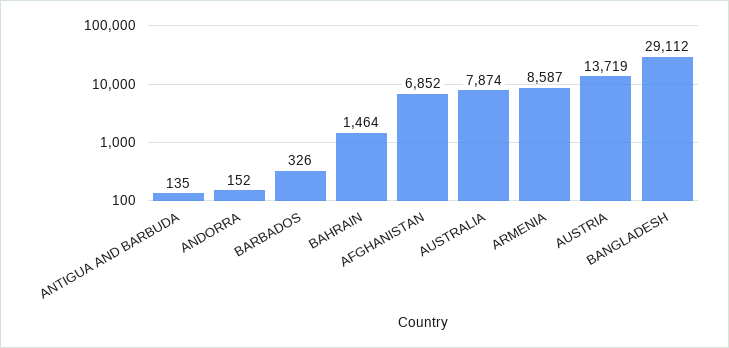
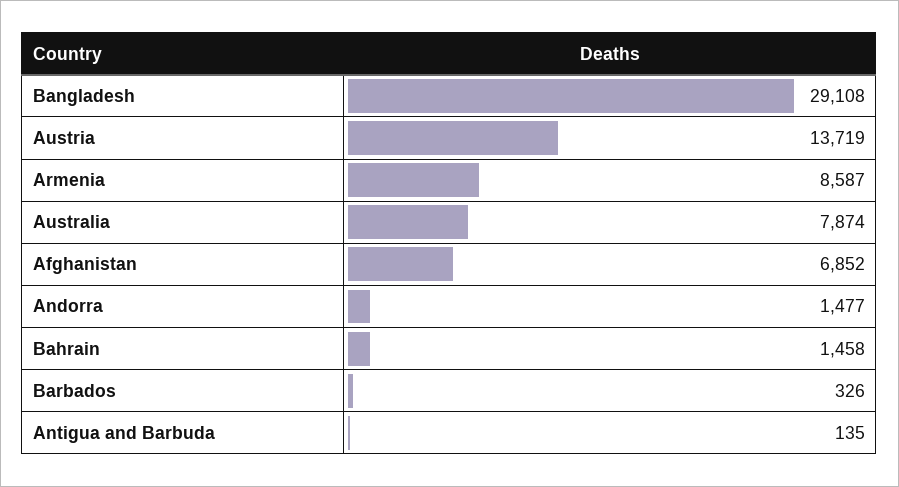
  {
    "ANTIGUA AND BARBUDA": 135,
-   "ANDORRA": 152,
+   "ANDORRA": 1477,
    "BARBADOS": 326,
-   "BAHRAIN": 1464,
+   "BAHRAIN": 1458,
    "AFGHANISTAN": 6852,
    "AUSTRALIA": 7874,
    "ARMENIA": 8587,
    "AUSTRIA": 13719,
-   "BANGLADESH": 29112
+   "BANGLADESH": 29108
  }

